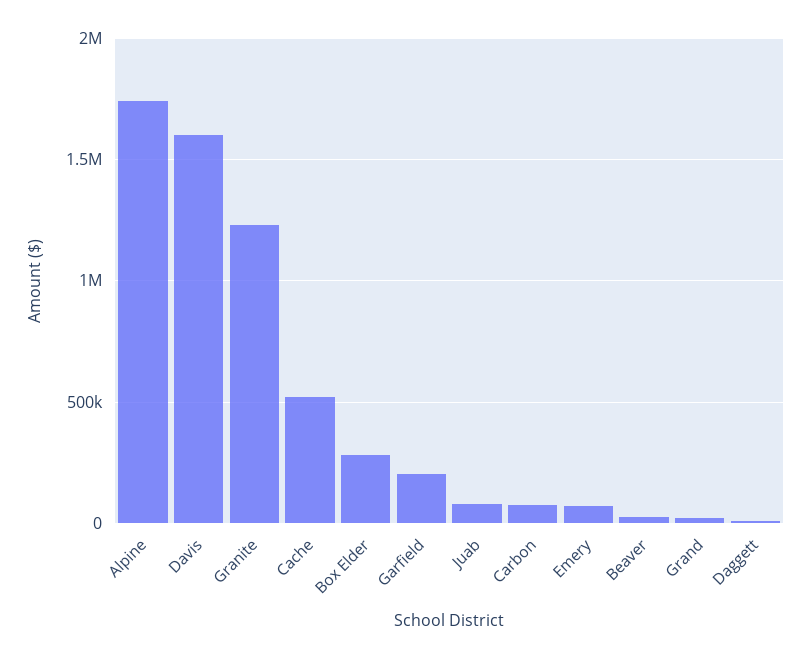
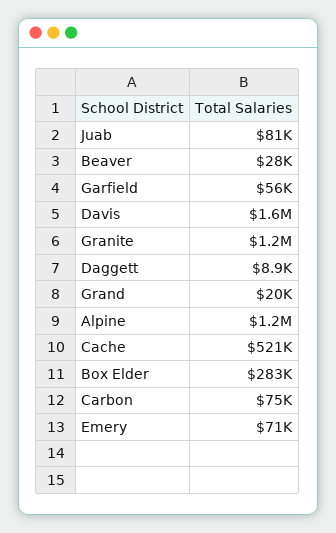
  {
-   "Alpine": 1750000,
+   "Alpine": 1200000,
    "Davis": 1600000,
    "Granite": 1200000,
    "Cache": 521000,
    "Box Elder": 283000,
-   "Garfield": 200000,
+   "Garfield": 56000,
    "Juab": 81000,
    "Carbon": 75000,
    "Emery": 71000,
    "Beaver": 28000,
    "Grand": 20000,
    "Daggett": 8900
  }

